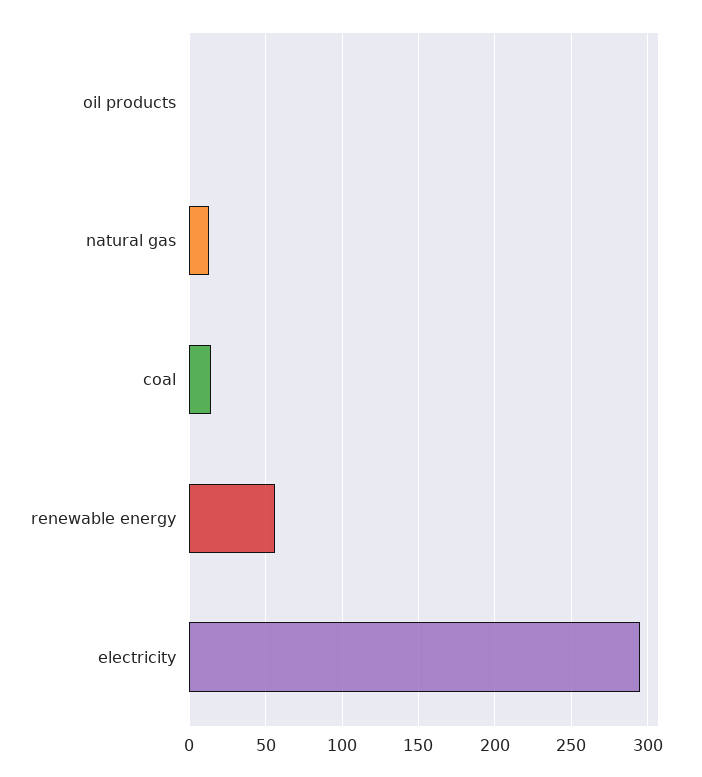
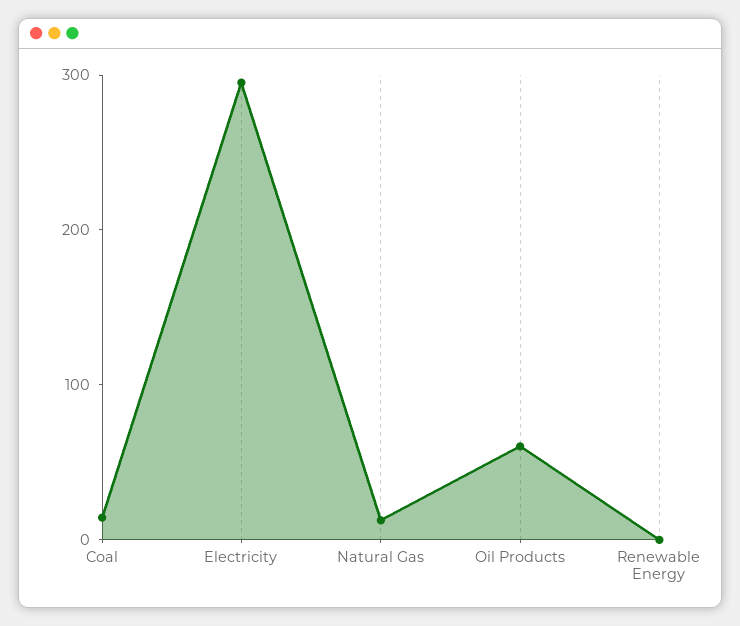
  {
-   "oil products": 0,
+   "oil products": 60,
    "natural gas": 15,
    "coal": 15,
-   "renewable energy": 55,
+   "renewable energy": 0,
    "electricity": 295
  }

